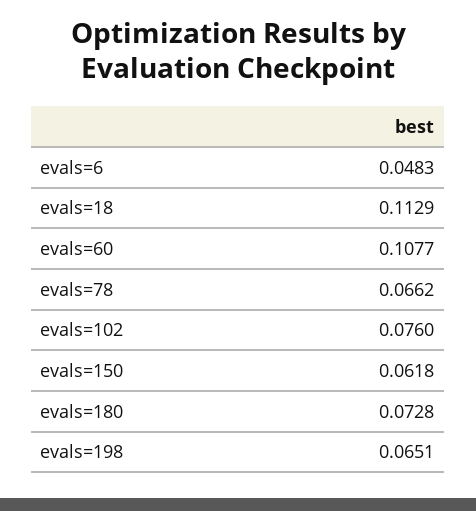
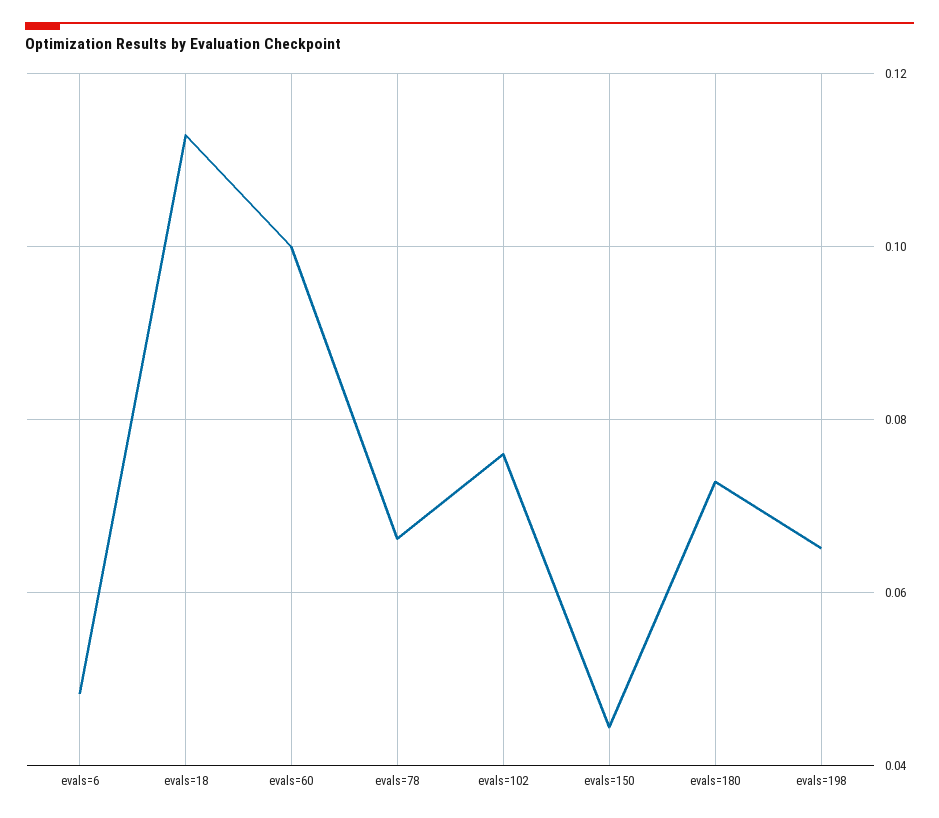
  {
    "evals=6": 0.0483,
    "evals=18": 0.1129,
-   "evals=60": 0.1077,
+   "evals=60": 0.1,
    "evals=78": 0.0662,
    "evals=102": 0.076,
-   "evals=150": 0.0618,
+   "evals=150": 0.044,
    "evals=180": 0.0728,
    "evals=198": 0.0651
  }

